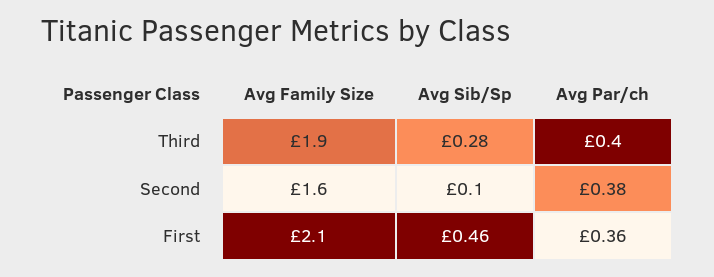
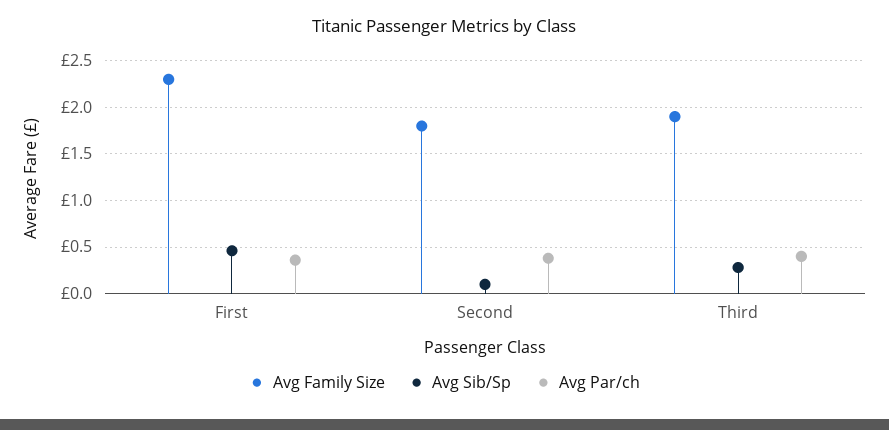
  {
    "Avg Family Size": {
      "Third": 1.9,
-     "Second": 1.6,
+     "Second": 1.8,
-     "First": 2.1
+     "First": 2.3
    },
    "Avg Sib/Sp": {
      "Third": 0.28,
      "Second": 0.1,
      "First": 0.46
    },
    "Avg Par/ch": {
      "Third": 0.4,
      "Second": 0.38,
      "First": 0.36
    }
  }

